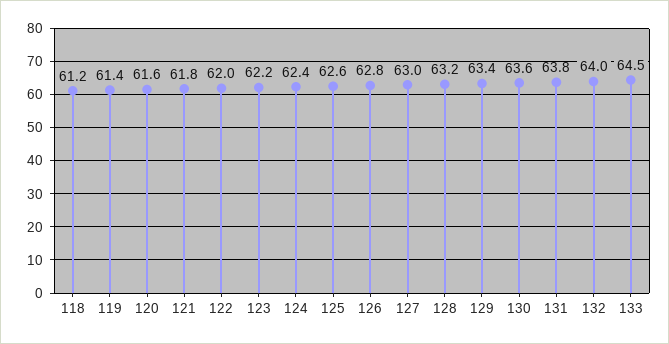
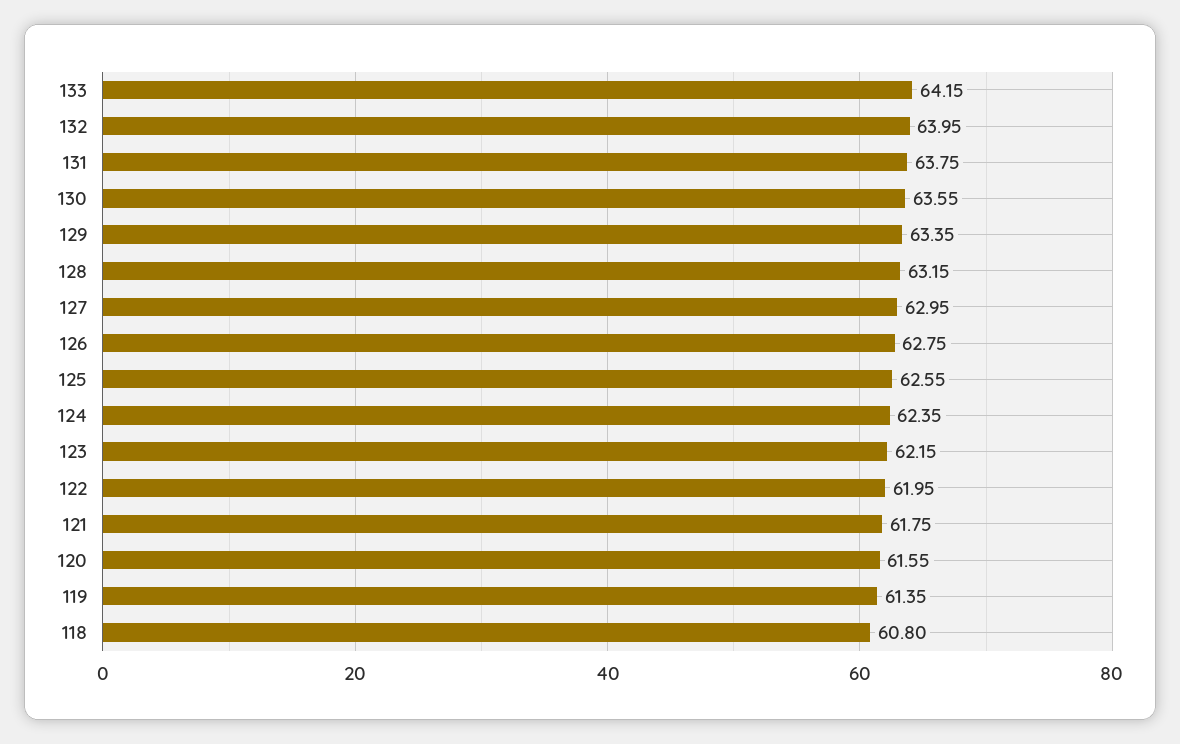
  {
-   "118": 61.2,
+   "118": 60.8,
    "119": 61.35,
    "120": 61.55,
    "121": 61.75,
    "122": 61.95,
    "123": 62.15,
    "124": 62.35,
    "125": 62.55,
    "126": 62.75,
    "127": 62.95,
    "128": 63.15,
    "129": 63.35,
    "130": 63.55,
    "131": 63.75,
    "132": 63.95,
-   "133": 64.5
+   "133": 64.15
  }

